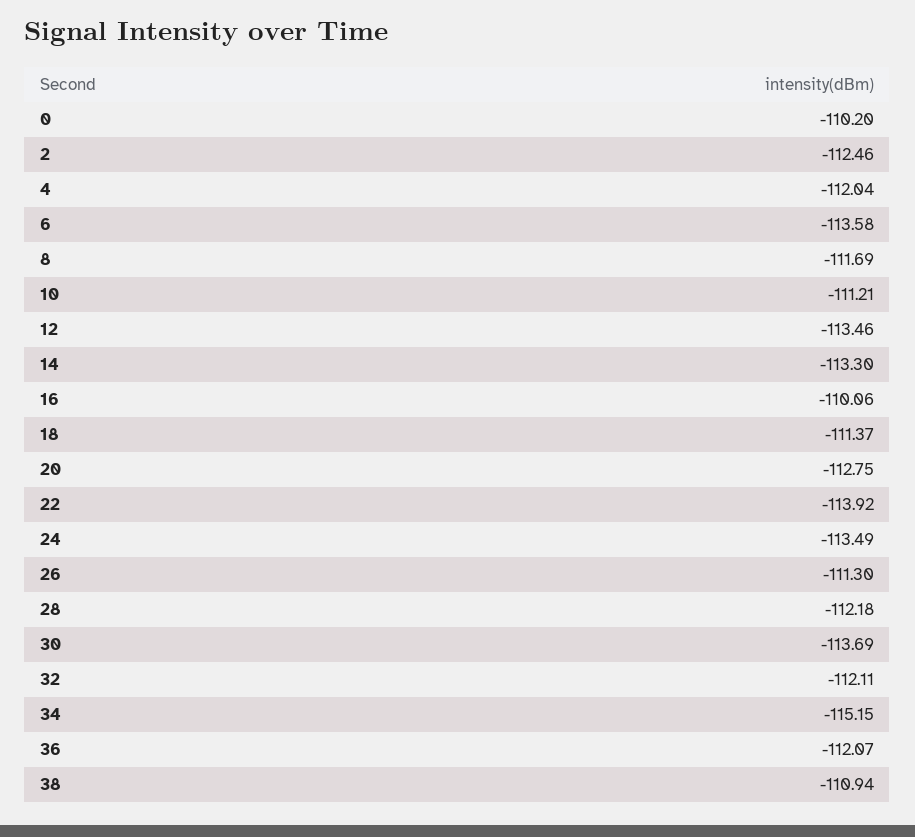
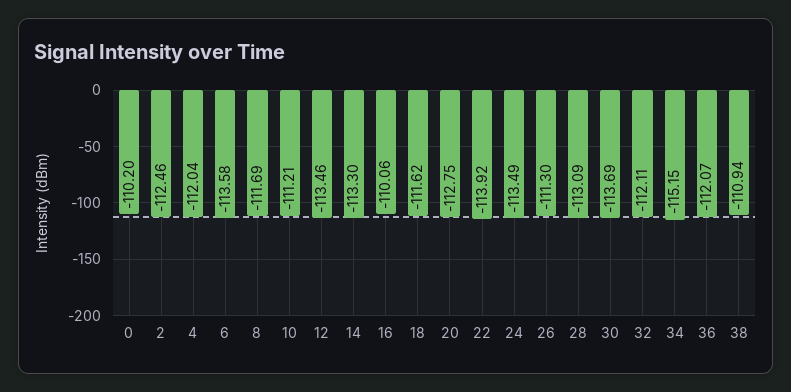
  {
    "0": -110.2,
    "2": -112.46,
    "4": -112.04,
    "6": -113.58,
    "8": -111.69,
    "10": -111.21,
    "12": -113.46,
    "14": -113.3,
    "16": -110.06,
-   "18": -111.37,
+   "18": -111.62,
    "20": -112.75,
    "22": -113.92,
    "24": -113.49,
    "26": -111.3,
-   "28": -112.18,
+   "28": -113.09,
    "30": -113.69,
    "32": -112.11,
    "34": -115.15,
    "36": -112.07,
    "38": -110.94
  }

